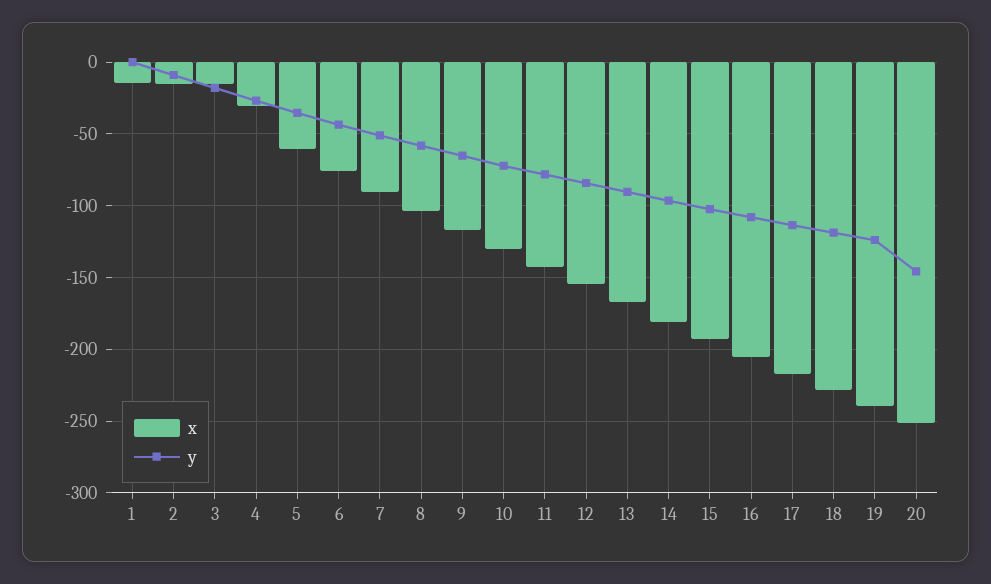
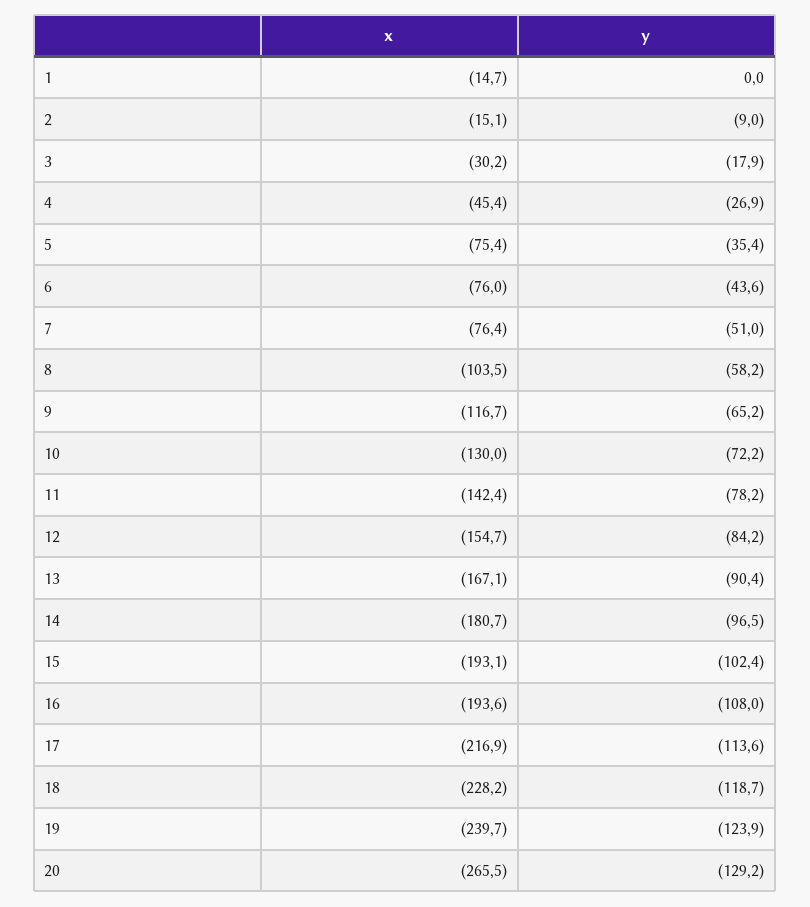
  {
    "x": {
      "1": -14.7,
      "2": -15.1,
-     "3": -15,
+     "3": -30.2,
-     "4": -30,
+     "4": -45.4,
-     "5": -60,
+     "5": -75.4,
      "6": -76,
-     "7": -90,
+     "7": -76.4,
      "8": -103.5,
      "9": -116.7,
      "10": -130,
      "11": -142.4,
      "12": -154.7,
      "13": -167.1,
      "14": -180.7,
      "15": -193.1,
-     "16": -205,
+     "16": -193.6,
      "17": -216.9,
      "18": -228.2,
      "19": -239.7,
-     "20": -250
+     "20": -265.5
    },
    "y": {
      "1": 0,
      "2": -9,
      "3": -17.9,
      "4": -26.9,
      "5": -35.4,
      "6": -43.6,
      "7": -51,
      "8": -58.2,
      "9": -65.2,
      "10": -72.2,
      "11": -78.2,
      "12": -84.2,
      "13": -90.4,
      "14": -96.5,
      "15": -102.4,
      "16": -108,
      "17": -113.6,
      "18": -118.7,
      "19": -123.9,
-     "20": -145
+     "20": -129.2
    }
  }

